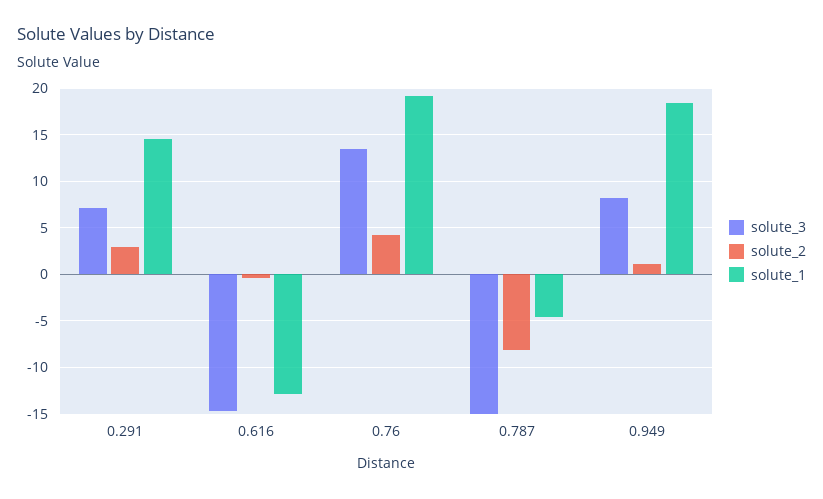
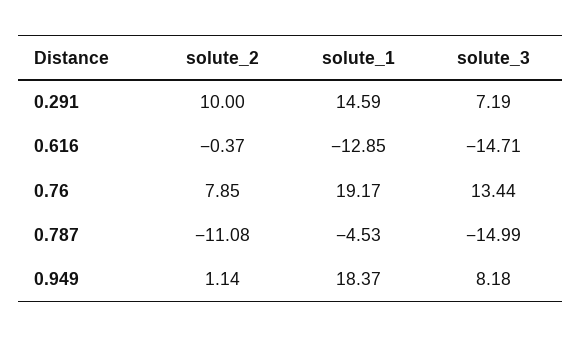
  {
    "solute_3": {
      "0.291": 7.19,
      "0.616": -14.71,
      "0.76": 13.44,
      "0.787": -14.99,
      "0.949": 8.18
    },
    "solute_2": {
-     "0.291": 3,
+     "0.291": 10,
      "0.616": -0.37,
-     "0.76": 4,
+     "0.76": 7.85,
-     "0.787": -8,
+     "0.787": -11.08,
      "0.949": 1.14
    },
    "solute_1": {
      "0.291": 14.59,
      "0.616": -12.85,
      "0.76": 19.17,
      "0.787": -4.53,
      "0.949": 18.37
    }
  }

